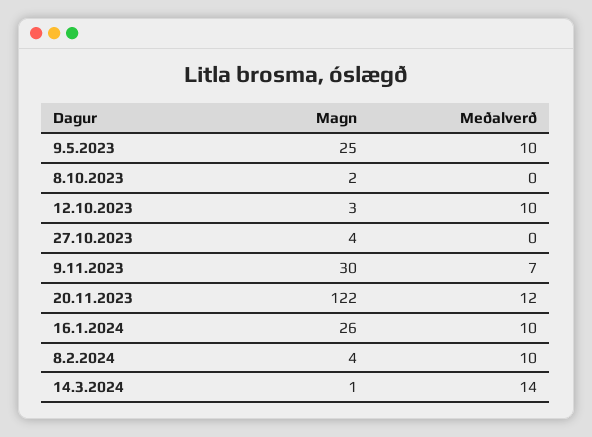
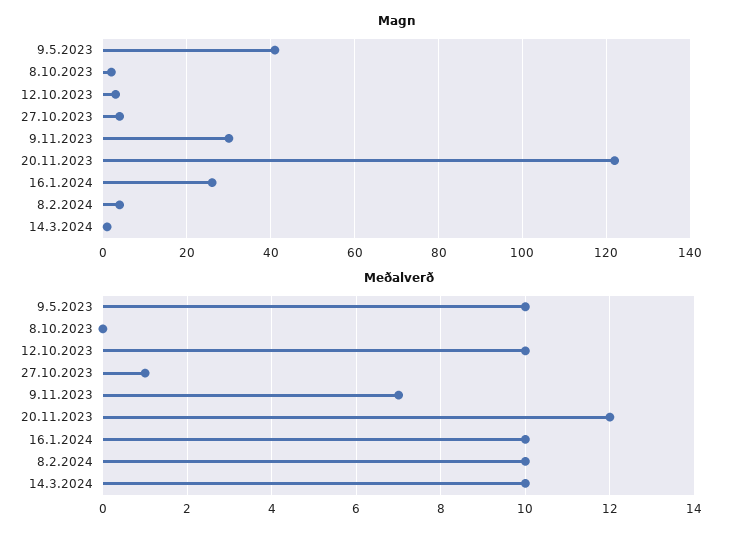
  {
    "Magn": {
-     "9.5.2023": 25,
+     "9.5.2023": 40,
      "8.10.2023": 2,
      "12.10.2023": 3,
      "27.10.2023": 4,
      "9.11.2023": 30,
      "20.11.2023": 122,
      "16.1.2024": 26,
      "8.2.2024": 4,
      "14.3.2024": 1
    },
    "Meðalverð": {
      "9.5.2023": 10,
      "8.10.2023": 0,
      "12.10.2023": 10,
-     "27.10.2023": 0,
+     "27.10.2023": 1,
      "9.11.2023": 7,
      "20.11.2023": 12,
      "16.1.2024": 10,
      "8.2.2024": 10,
-     "14.3.2024": 14
+     "14.3.2024": 10
    }
  }

